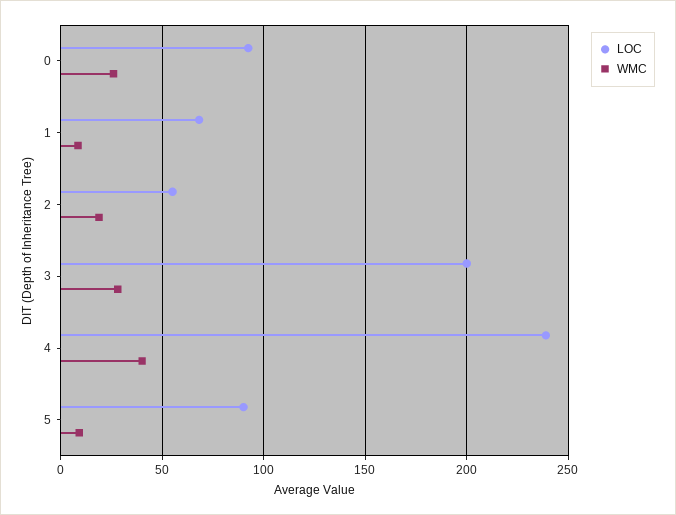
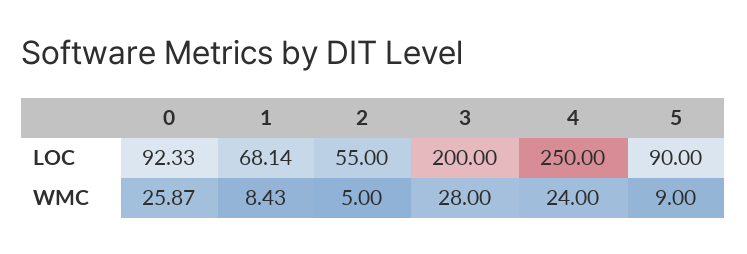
  {
    "LOC": {
      "0": 92.33,
      "1": 68.14,
      "2": 55,
      "3": 200,
-     "4": 240,
+     "4": 250,
      "5": 90
    },
    "WMC": {
      "0": 25.87,
      "1": 8.43,
-     "2": 20,
+     "2": 5,
      "3": 28,
-     "4": 40,
+     "4": 24,
      "5": 9
    }
  }

